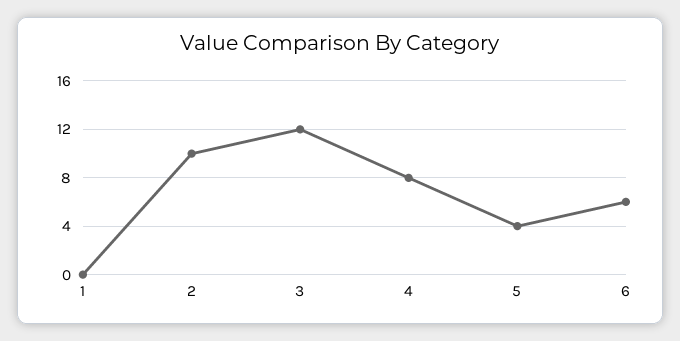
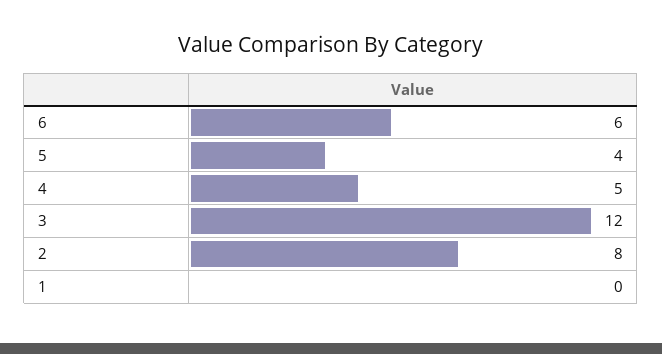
  {
    "1": 0,
-   "2": 10,
+   "2": 8,
    "3": 12,
-   "4": 8,
+   "4": 5,
    "5": 4,
    "6": 6
  }

